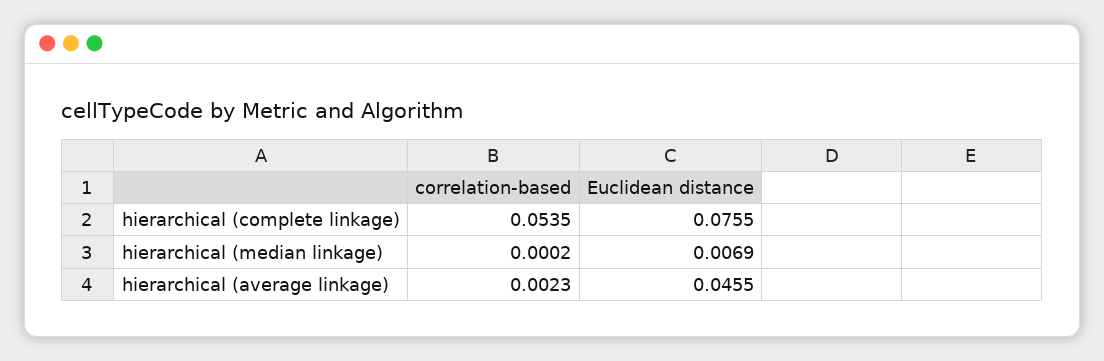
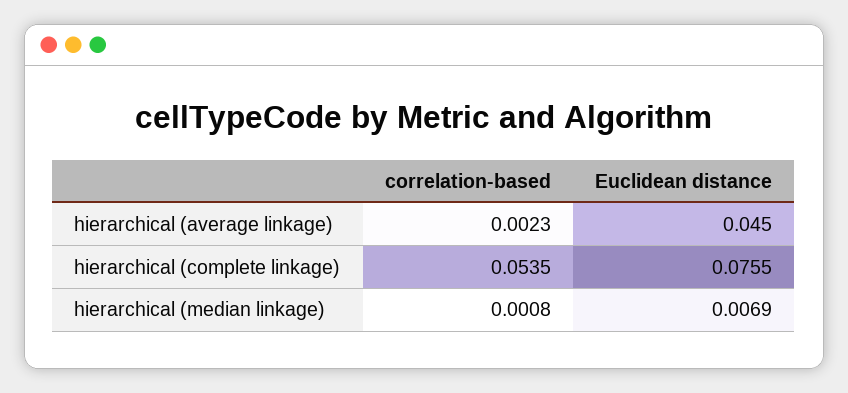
  {
    "correlation-based": {
      "hierarchical (complete linkage)": 0.0535,
-     "hierarchical (median linkage)": 0.0002,
+     "hierarchical (median linkage)": 0.0008,
      "hierarchical (average linkage)": 0.0023
    },
    "Euclidean distance": {
      "hierarchical (complete linkage)": 0.0755,
      "hierarchical (median linkage)": 0.0069,
-     "hierarchical (average linkage)": 0.0455
+     "hierarchical (average linkage)": 0.045
    }
  }

